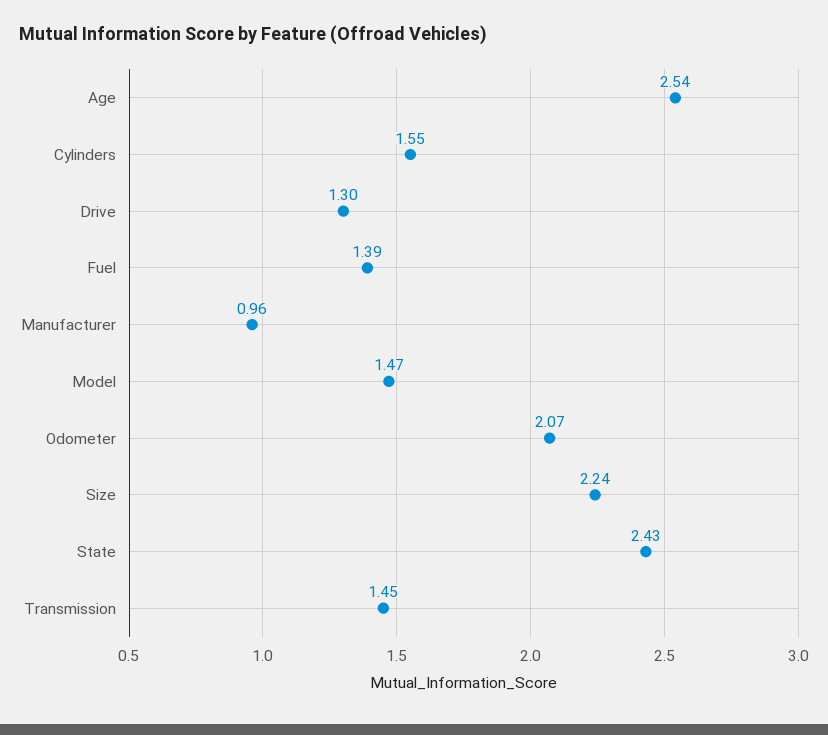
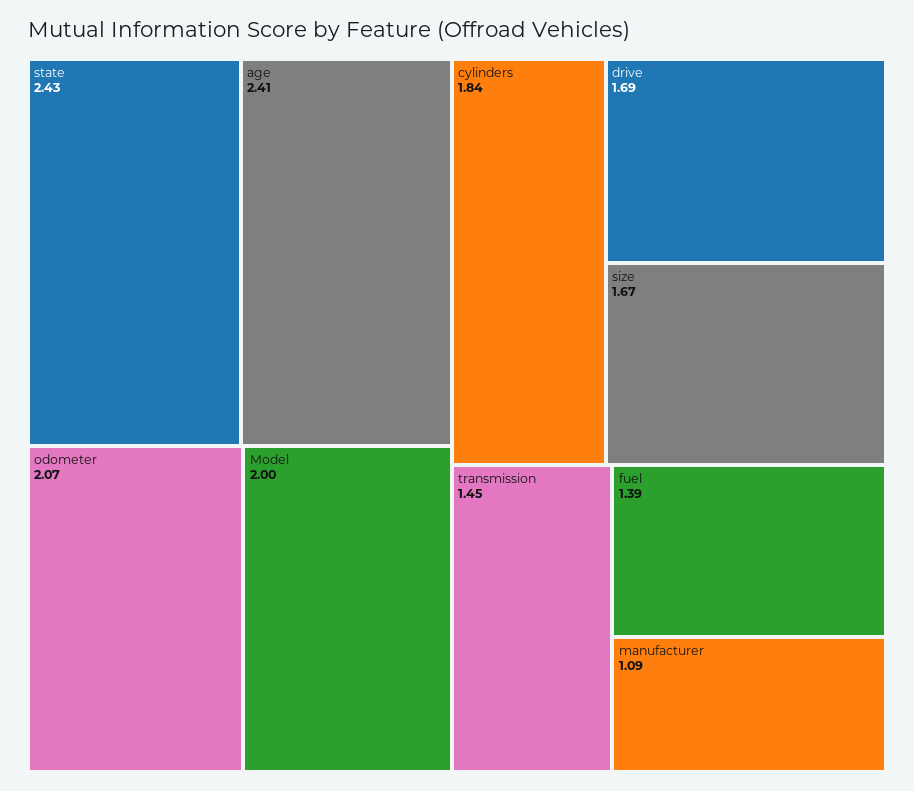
  {
-   "Age": 2.54,
+   "Age": 2.41,
-   "Cylinders": 1.55,
+   "Cylinders": 1.84,
-   "Drive": 1.3,
+   "Drive": 1.69,
    "Fuel": 1.39,
-   "Manufacturer": 0.96,
+   "Manufacturer": 1.09,
-   "Model": 1.47,
+   "Model": 2,
    "Odometer": 2.07,
-   "Size": 2.24,
+   "Size": 1.67,
    "State": 2.43,
    "Transmission": 1.45
  }

